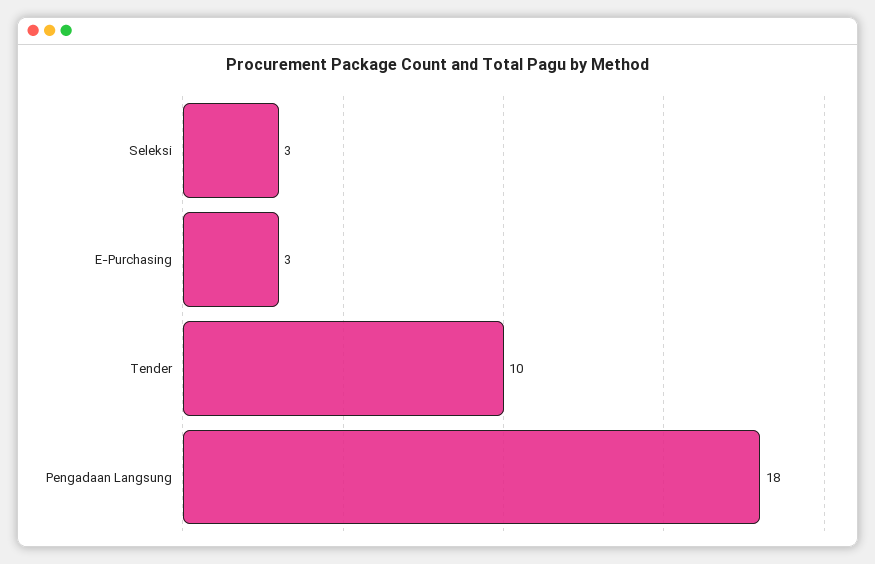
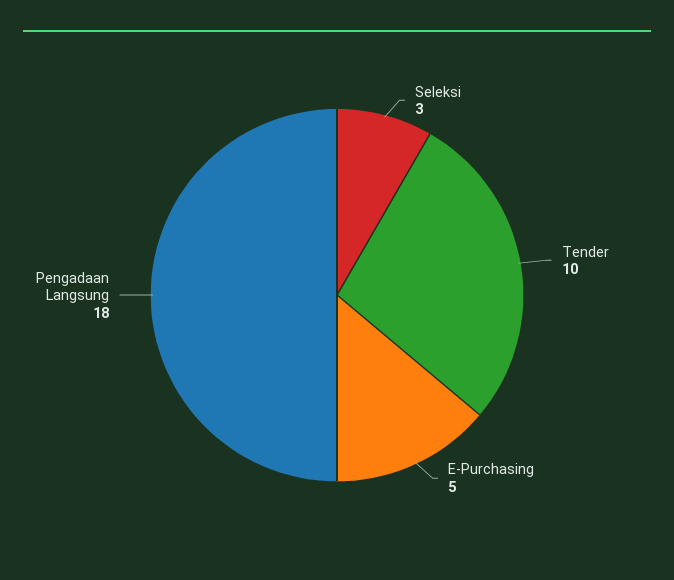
  {
    "Seleksi": 3,
-   "E-Purchasing": 3,
+   "E-Purchasing": 5,
    "Tender": 10,
    "Pengadaan Langsung": 18
  }

